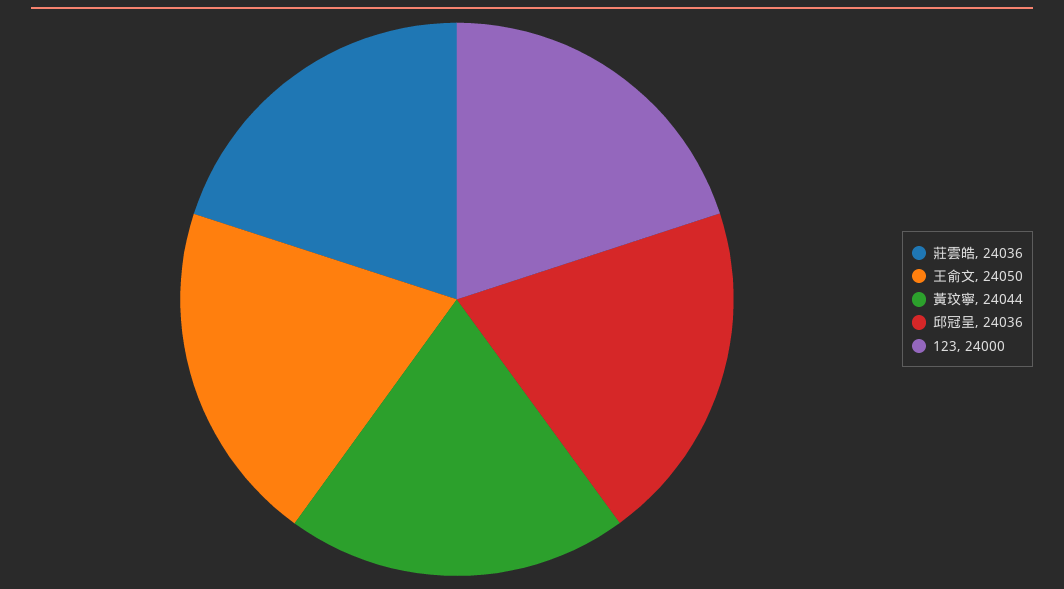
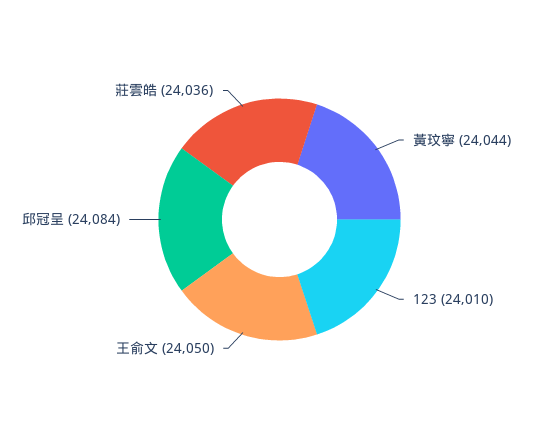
  {
    "莊雲皓": 24036,
    "王俞文": 24050,
    "黃玟寧": 24044,
-   "邱冠呈": 24036,
+   "邱冠呈": 24084,
-   "123": 24000
+   "123": 24010
  }

